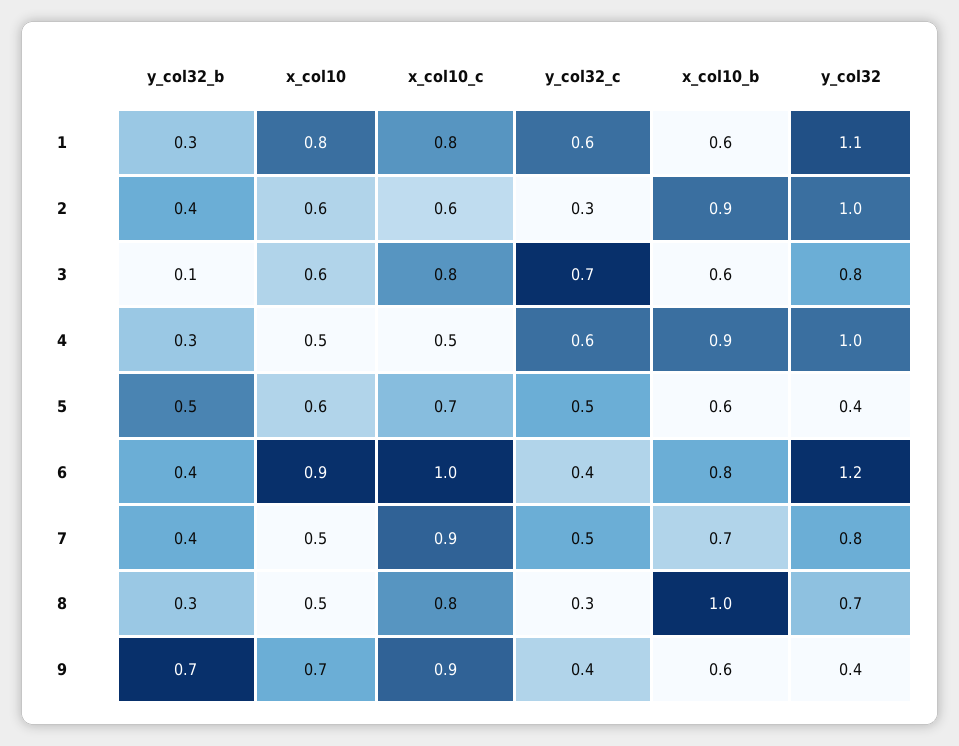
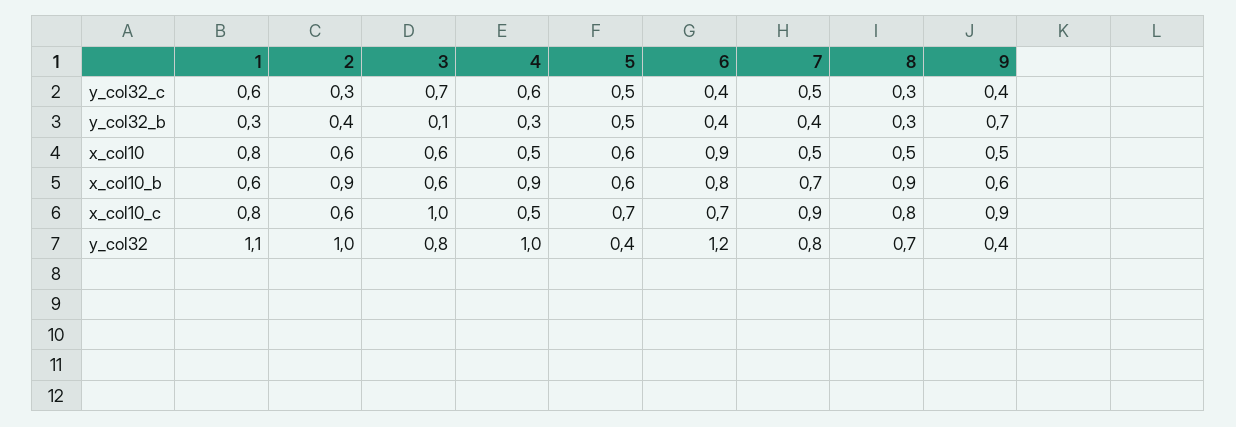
  {
    "y_col32_b": {
      "1": 0.3,
      "2": 0.4,
      "3": 0.1,
      "4": 0.3,
      "5": 0.5,
      "6": 0.4,
      "7": 0.4,
      "8": 0.3,
      "9": 0.7
    },
    "x_col10": {
      "1": 0.8,
      "2": 0.6,
      "3": 0.6,
      "4": 0.5,
      "5": 0.6,
      "6": 0.9,
      "7": 0.5,
      "8": 0.5,
-     "9": 0.7
+     "9": 0.5
    },
    "x_col10_c": {
      "1": 0.8,
      "2": 0.6,
-     "3": 0.8,
+     "3": 1,
      "4": 0.5,
      "5": 0.7,
-     "6": 1,
+     "6": 0.7,
      "7": 0.9,
      "8": 0.8,
      "9": 0.9
    },
    "y_col32_c": {
      "1": 0.6,
      "2": 0.3,
      "3": 0.7,
      "4": 0.6,
      "5": 0.5,
      "6": 0.4,
      "7": 0.5,
      "8": 0.3,
      "9": 0.4
    },
    "x_col10_b": {
      "1": 0.6,
      "2": 0.9,
      "3": 0.6,
      "4": 0.9,
      "5": 0.6,
      "6": 0.8,
      "7": 0.7,
-     "8": 1,
+     "8": 0.9,
      "9": 0.6
    },
    "y_col32": {
      "1": 1.1,
      "2": 1,
      "3": 0.8,
      "4": 1,
      "5": 0.4,
      "6": 1.2,
      "7": 0.8,
      "8": 0.7,
      "9": 0.4
    }
  }

